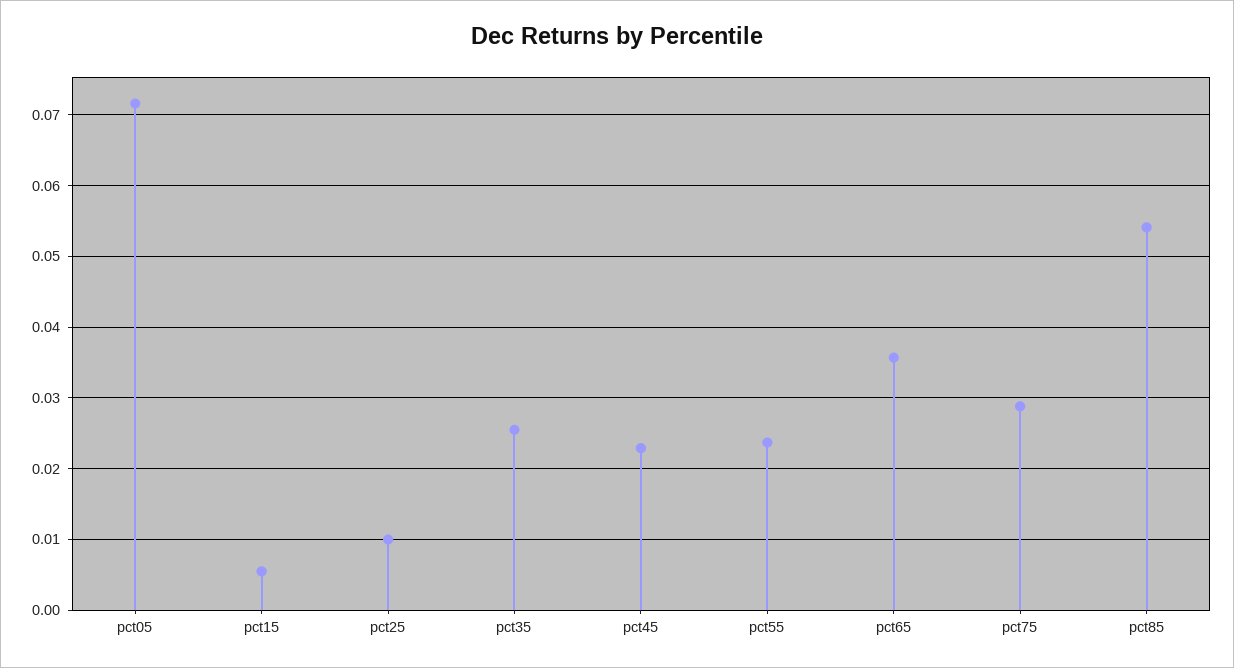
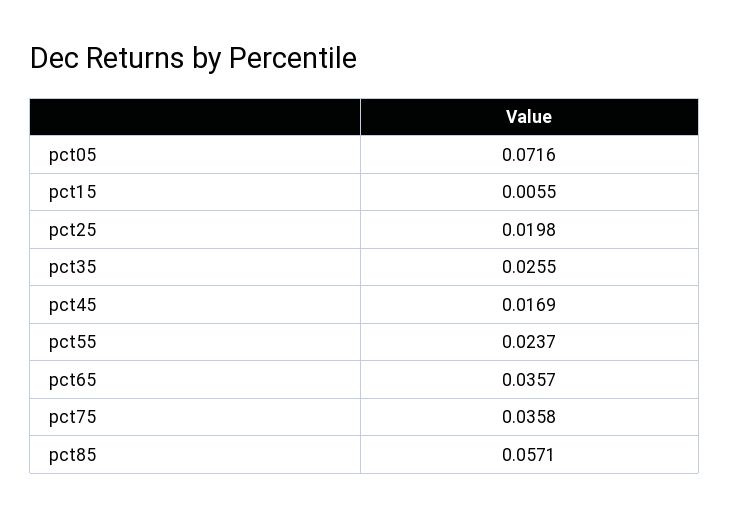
  {
    "pct05": 0.0716,
    "pct15": 0.0055,
-   "pct25": 0.01,
+   "pct25": 0.0198,
    "pct35": 0.0255,
-   "pct45": 0.023,
+   "pct45": 0.0169,
    "pct55": 0.0237,
    "pct65": 0.0357,
-   "pct75": 0.029,
+   "pct75": 0.0358,
-   "pct85": 0.054
+   "pct85": 0.0571
  }

